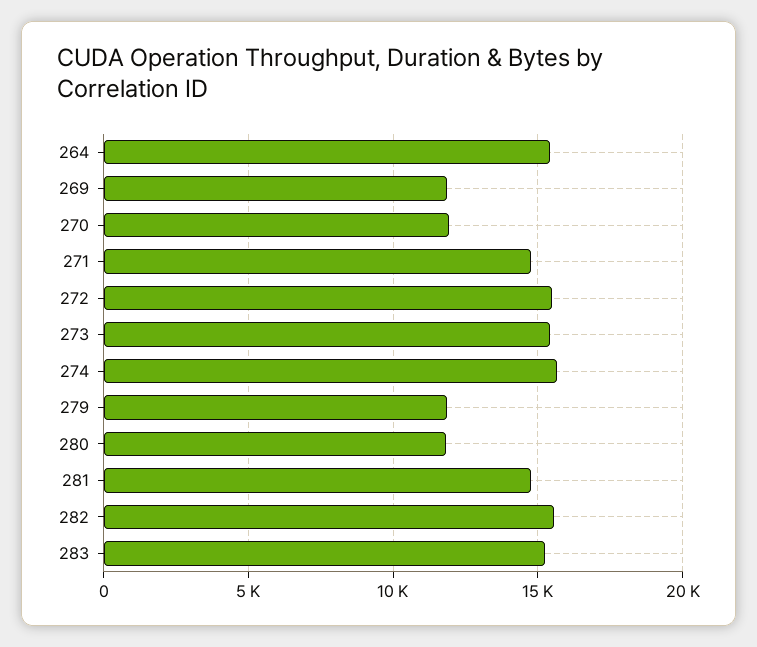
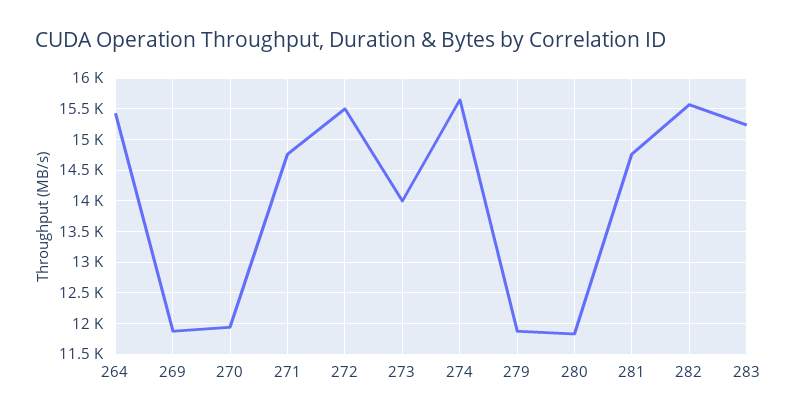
  {
    "264": 15400,
    "269": 11900,
    "270": 11900,
    "271": 14800,
    "272": 15500,
-   "273": 15500,
+   "273": 14000,
    "274": 15600,
    "279": 11900,
    "280": 11800,
    "281": 14800,
    "282": 15600,
    "283": 15200
  }

